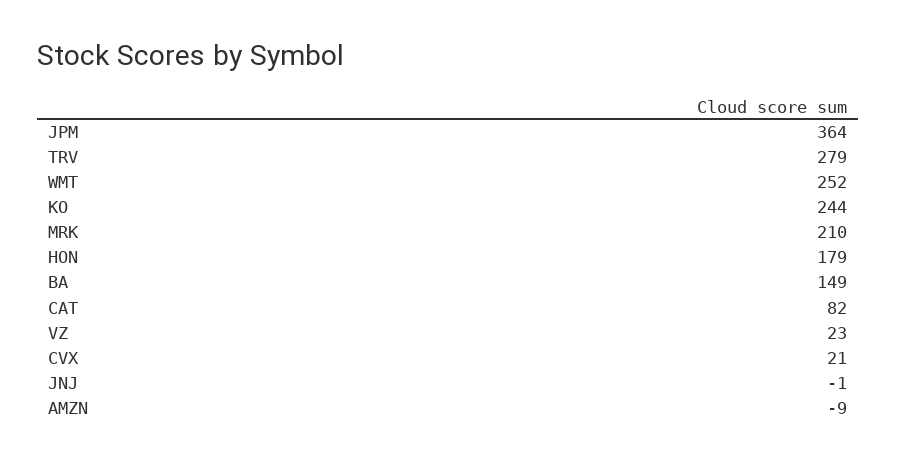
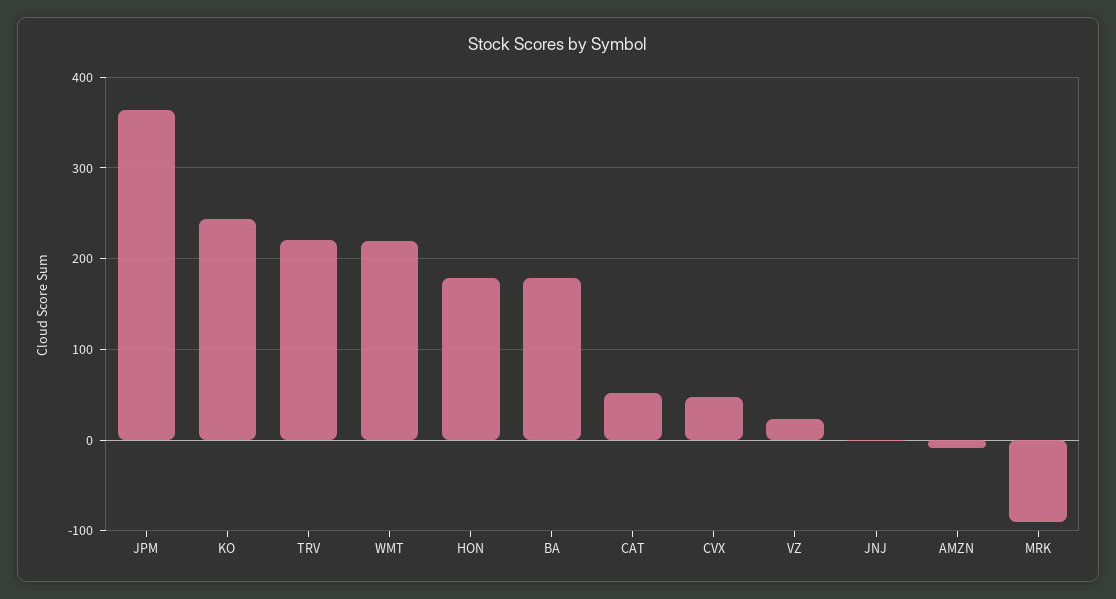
  {
    "JPM": 364,
-   "TRV": 279,
+   "TRV": 220,
-   "WMT": 252,
+   "WMT": 220,
    "KO": 244,
-   "MRK": 210,
+   "MRK": -90,
    "HON": 179,
-   "BA": 149,
+   "BA": 180,
-   "CAT": 82,
+   "CAT": 50,
    "VZ": 23,
-   "CVX": 21,
+   "CVX": 50,
    "JNJ": -1,
    "AMZN": -9
  }

